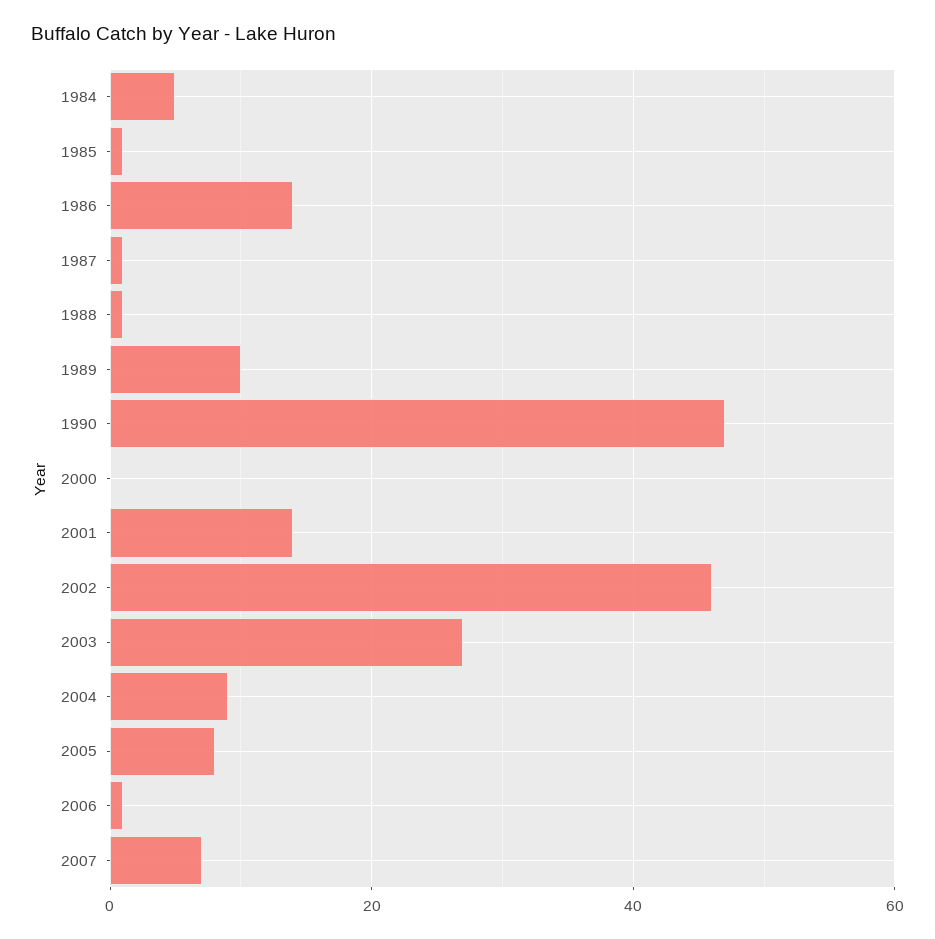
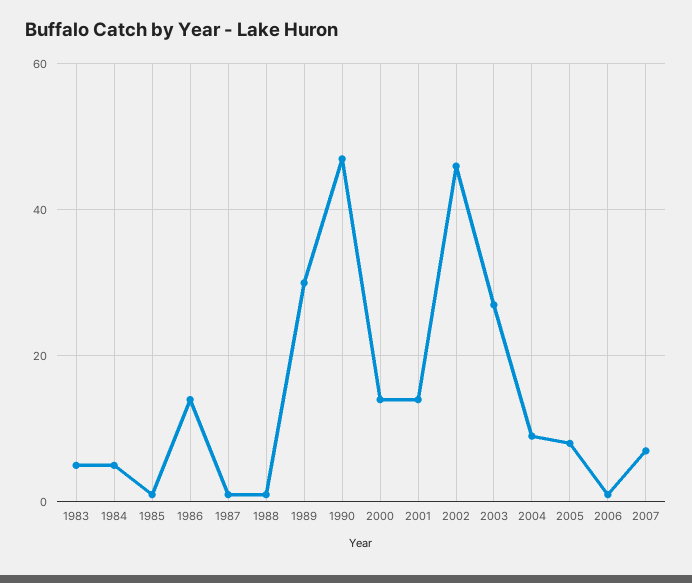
  {
    "1984": 5,
    "1985": 0,
    "1986": 15,
    "1987": 0,
    "1988": 0,
-   "1989": 10,
+   "1989": 30,
    "1990": 45,
-   "2000": 0,
+   "2000": 15,
    "2001": 15,
    "2002": 45,
    "2003": 25,
    "2004": 10,
    "2005": 10,
    "2006": 0,
-   "2007": 5
+   "2007": 5,
+   "1983": 5
  }

